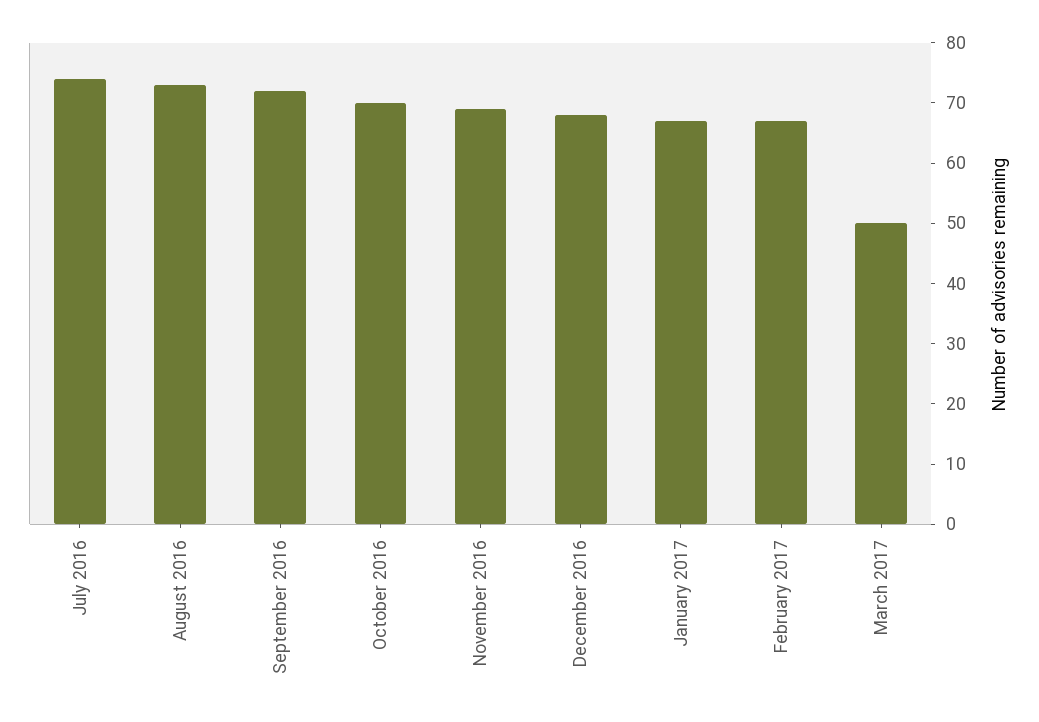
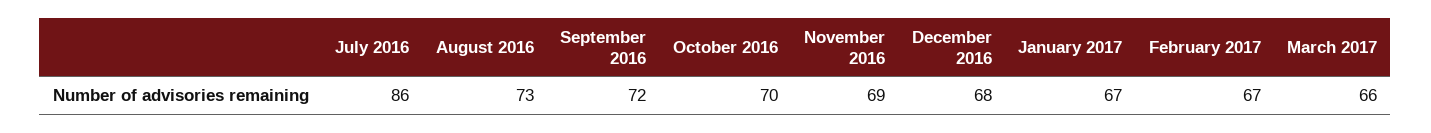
  {
-   "July 2016": 75,
+   "July 2016": 86,
    "August 2016": 73,
    "September 2016": 72,
    "October 2016": 70,
    "November 2016": 69,
    "December 2016": 68,
    "January 2017": 67,
    "February 2017": 67,
-   "March 2017": 50
+   "March 2017": 66
  }

